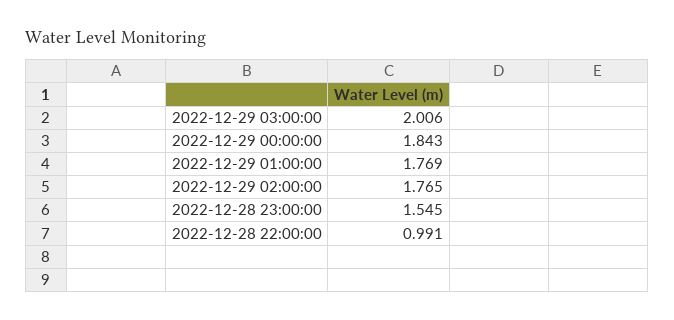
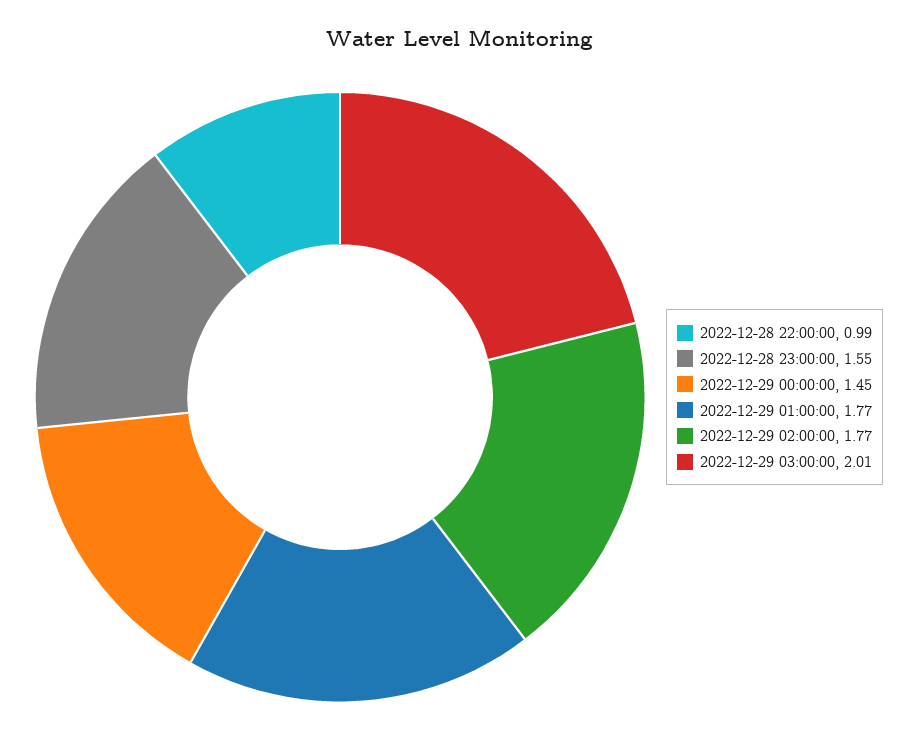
  {
    "2022-12-29 03:00:00": 2.006,
-   "2022-12-29 00:00:00": 1.843,
+   "2022-12-29 00:00:00": 1.45,
    "2022-12-29 01:00:00": 1.769,
    "2022-12-29 02:00:00": 1.765,
    "2022-12-28 23:00:00": 1.545,
    "2022-12-28 22:00:00": 0.991
  }

